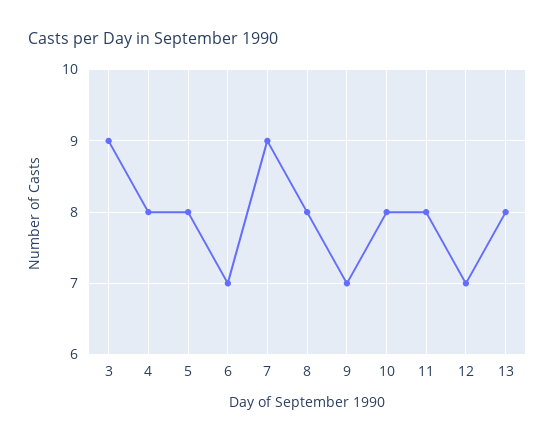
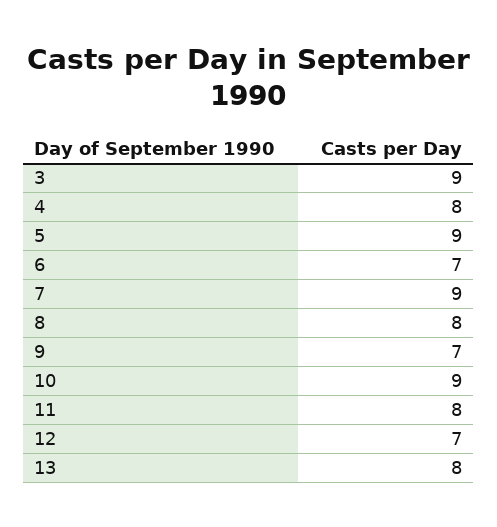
  {
    "3": 9,
    "4": 8,
-   "5": 8,
+   "5": 9,
    "6": 7,
    "7": 9,
    "8": 8,
    "9": 7,
-   "10": 8,
+   "10": 9,
    "11": 8,
    "12": 7,
    "13": 8
  }

